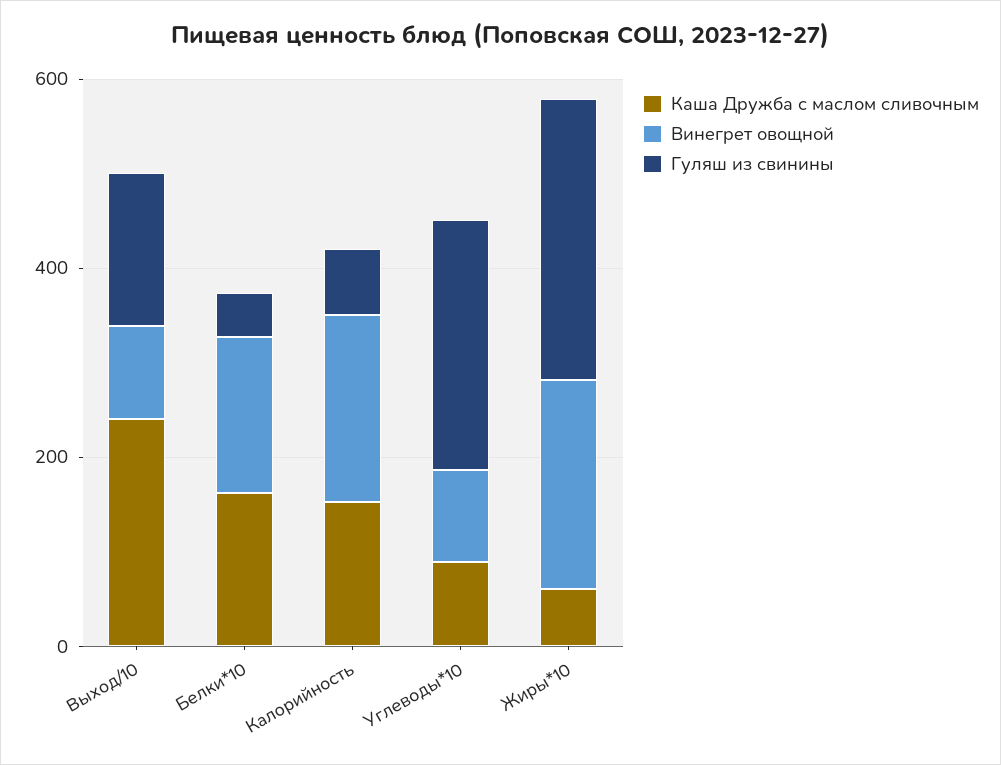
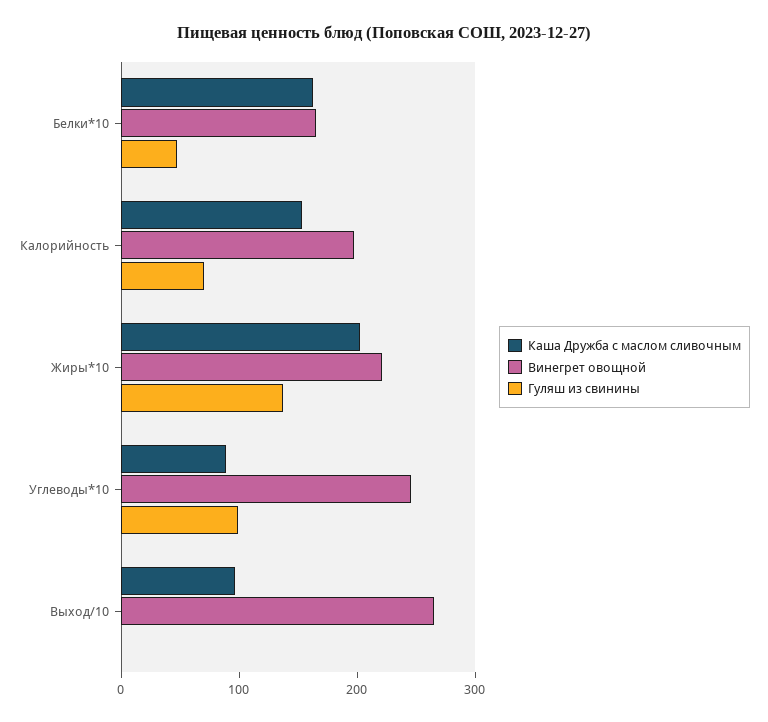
  {
    "Каша Дружба с маслом сливочным": {
-     "Выход/10": 250,
+     "Выход/10": 100,
      "Белки*10": 160,
      "Калорийность": 160,
      "Углеводы*10": 80,
-     "Жиры*10": 50
+     "Жиры*10": 200
    },
    "Винегрет овощной": {
-     "Выход/10": 100,
+     "Выход/10": 260,
      "Белки*10": 160,
      "Калорийность": 200,
-     "Углеводы*10": 100,
+     "Углеводы*10": 240,
      "Жиры*10": 220
    },
    "Гуляш из свинины": {
-     "Выход/10": 150,
+     "Выход/10": 0,
      "Белки*10": 40,
      "Калорийность": 60,
-     "Углеводы*10": 250,
+     "Углеводы*10": 100,
-     "Жиры*10": 300
+     "Жиры*10": 140
    }
  }

